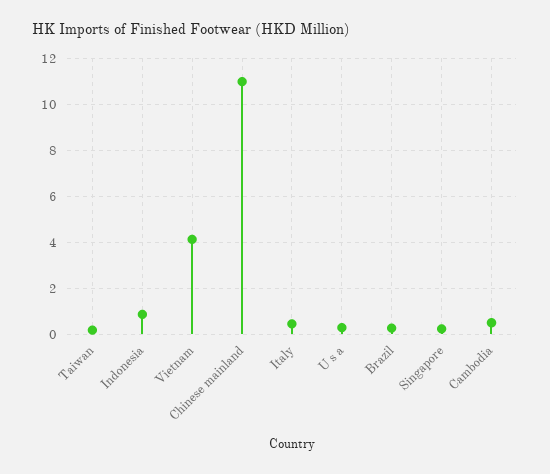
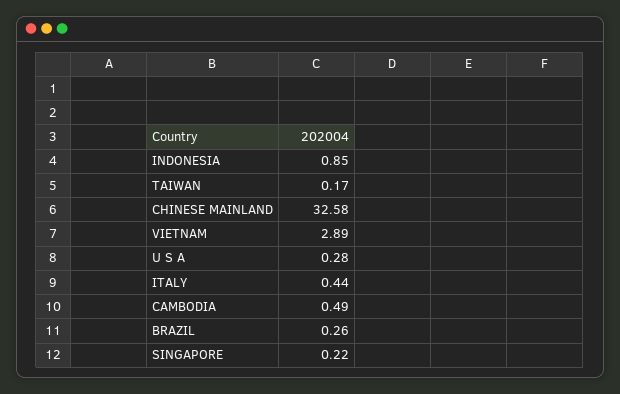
  {
    "Taiwan": 0.17,
    "Indonesia": 0.85,
-   "Vietnam": 4,
+   "Vietnam": 2.89,
-   "Chinese mainland": 11,
+   "Chinese mainland": 32.58,
    "Italy": 0.44,
    "U s a": 0.28,
    "Brazil": 0.26,
    "Singapore": 0.22,
    "Cambodia": 0.49
  }

